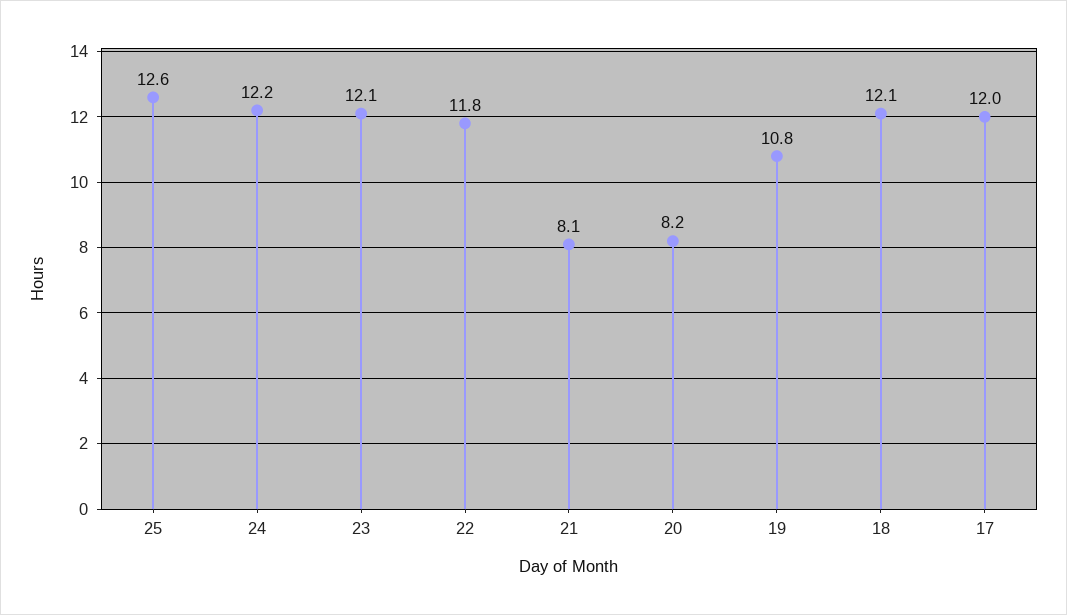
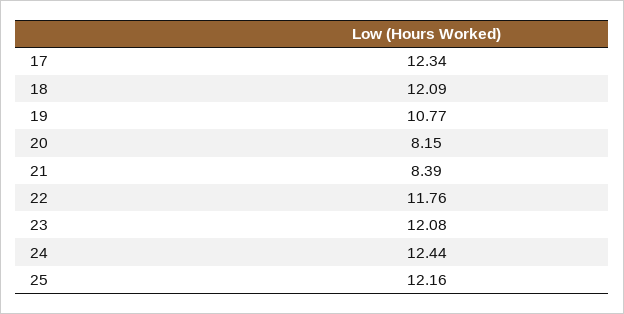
  {
-   "25": 12.6,
+   "25": 12.16,
-   "24": 12.2,
+   "24": 12.44,
    "23": 12.08,
    "22": 11.76,
-   "21": 8.1,
+   "21": 8.39,
    "20": 8.15,
    "19": 10.77,
    "18": 12.09,
-   "17": 12
+   "17": 12.34
  }

